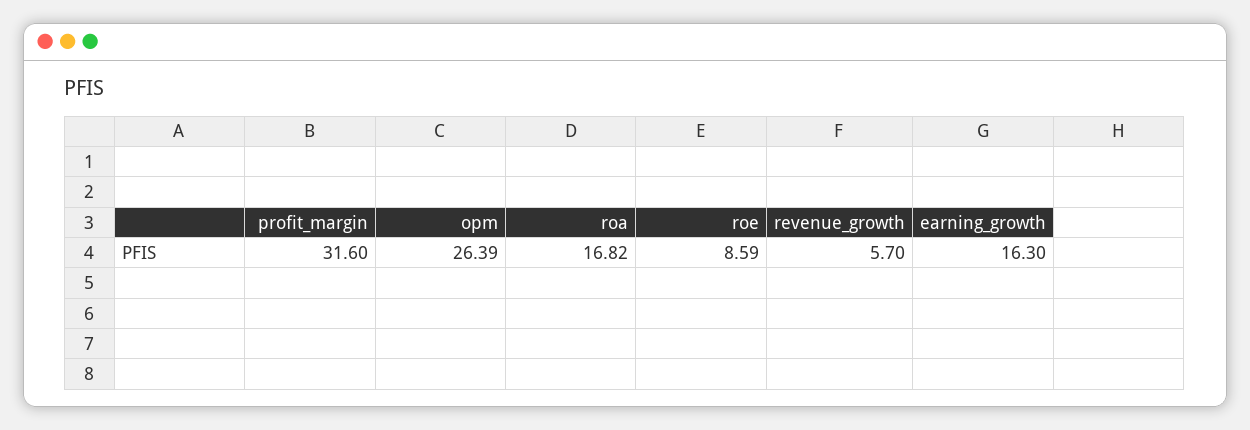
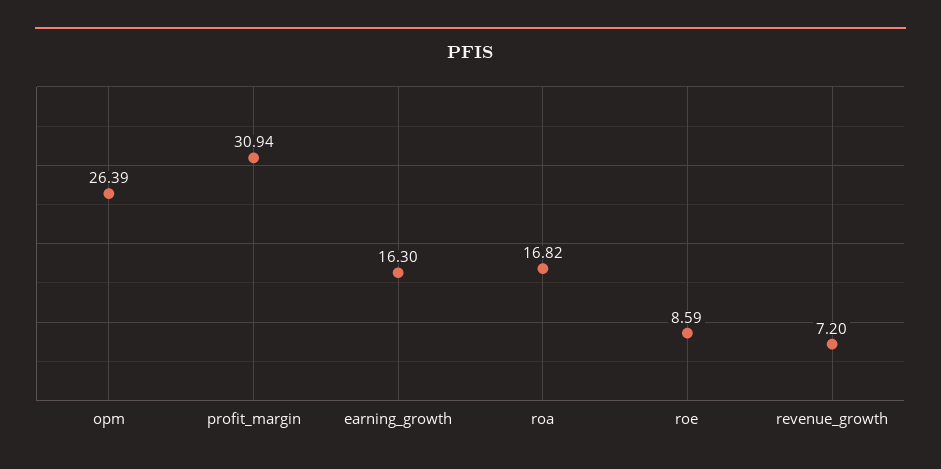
  {
-   "profit_margin": 31.6,
+   "profit_margin": 30.94,
    "opm": 26.39,
    "roa": 16.82,
    "roe": 8.59,
-   "revenue_growth": 5.7,
+   "revenue_growth": 7.2,
    "earning_growth": 16.3
  }

